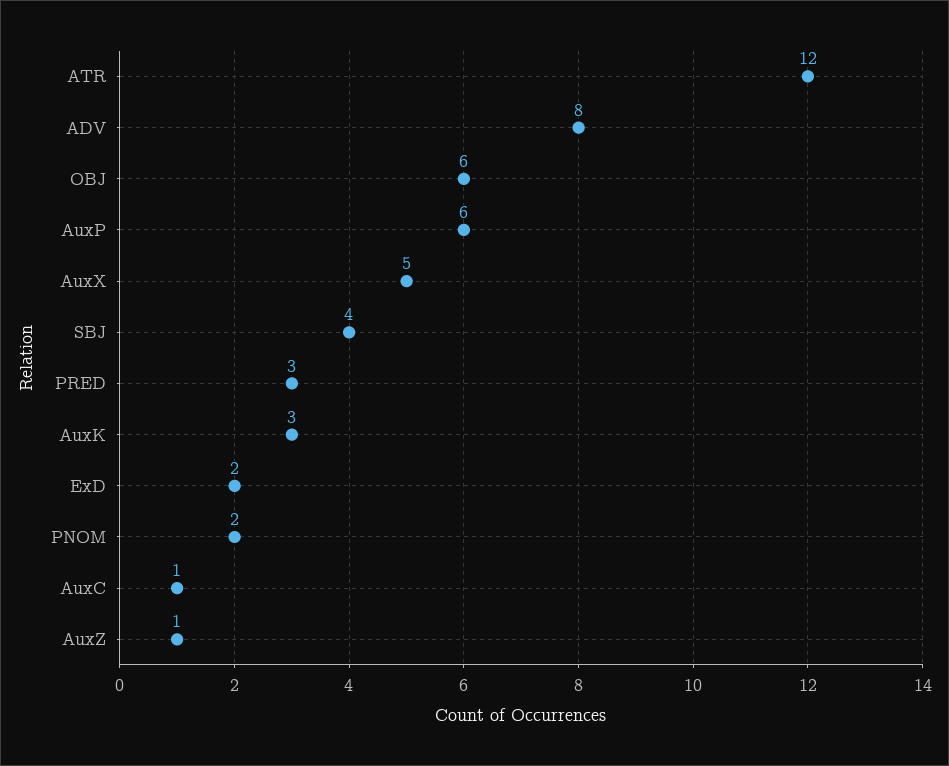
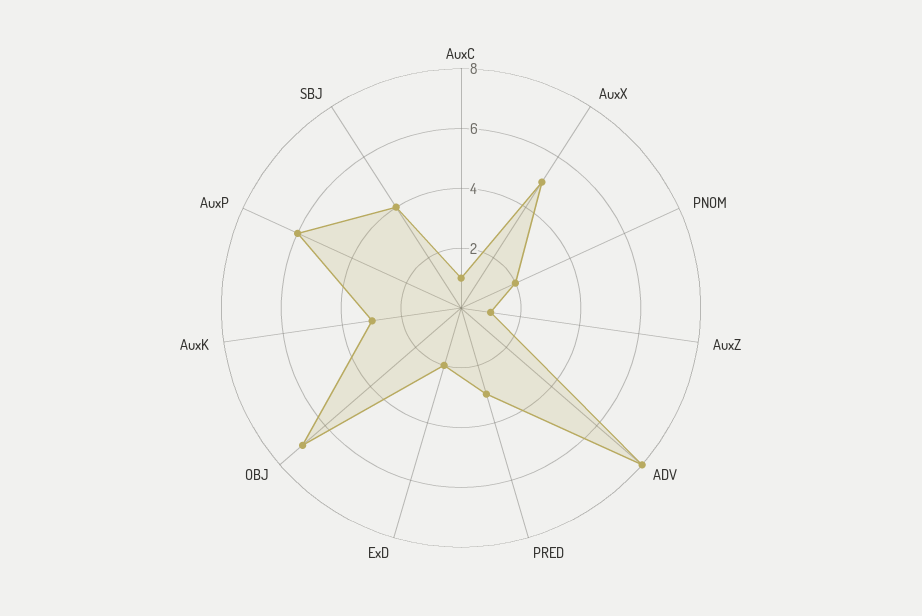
  {
-   "ATR": 12,
    "ADV": 8,
-   "OBJ": 6,
+   "OBJ": 7,
    "AuxP": 6,
    "AuxX": 5,
    "SBJ": 4,
    "PRED": 3,
    "AuxK": 3,
    "ExD": 2,
    "PNOM": 2,
    "AuxC": 1,
    "AuxZ": 1
  }

